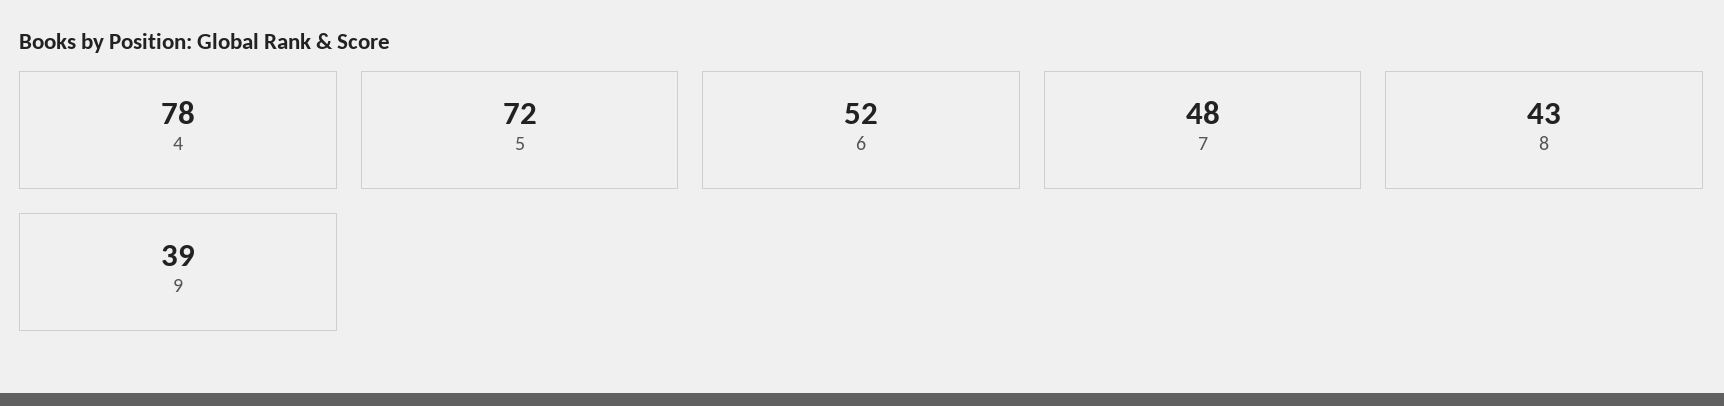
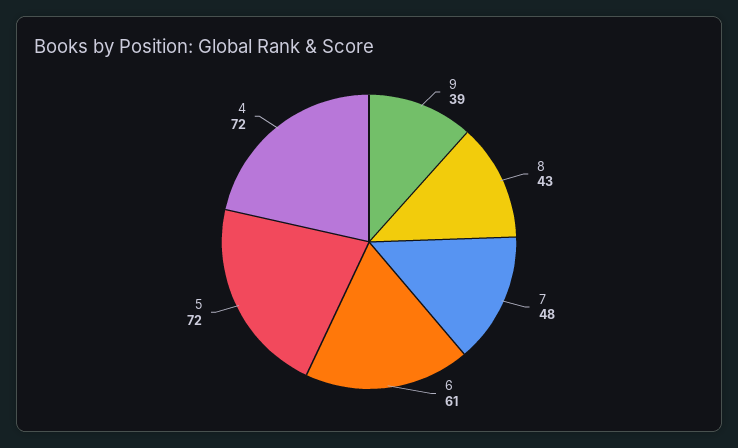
  {
-   "4": 78,
+   "4": 72,
    "5": 72,
-   "6": 52,
+   "6": 61,
    "7": 48,
    "8": 43,
    "9": 39
  }

